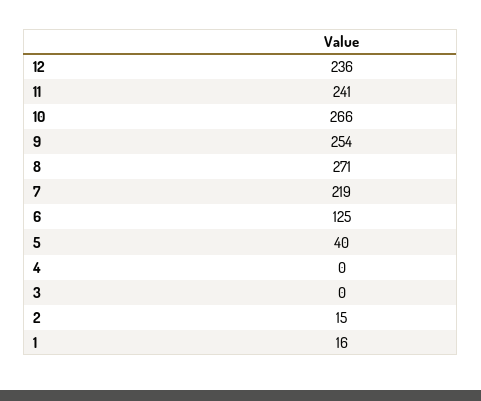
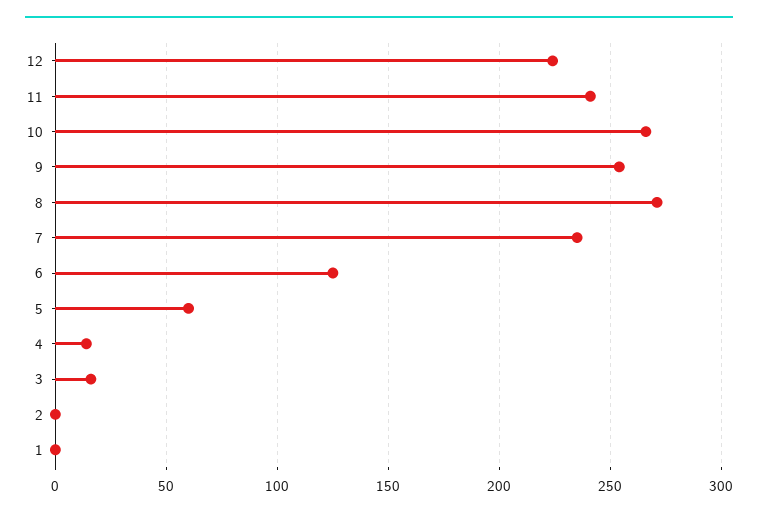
  {
-   "12": 236,
+   "12": 225,
    "11": 241,
    "10": 266,
    "9": 254,
    "8": 271,
-   "7": 219,
+   "7": 235,
    "6": 125,
-   "5": 40,
+   "5": 60,
-   "4": 0,
+   "4": 15,
-   "3": 0,
+   "3": 15,
-   "2": 15,
+   "2": 0,
-   "1": 16
+   "1": 0
  }

